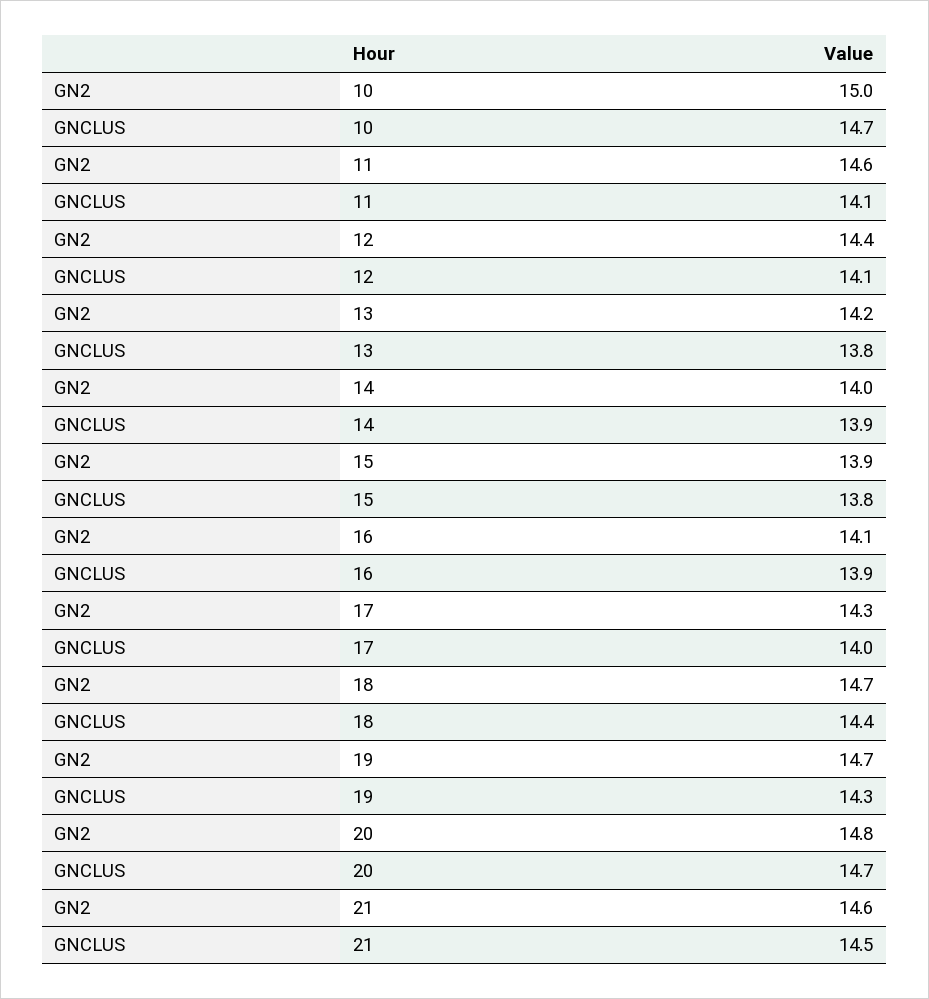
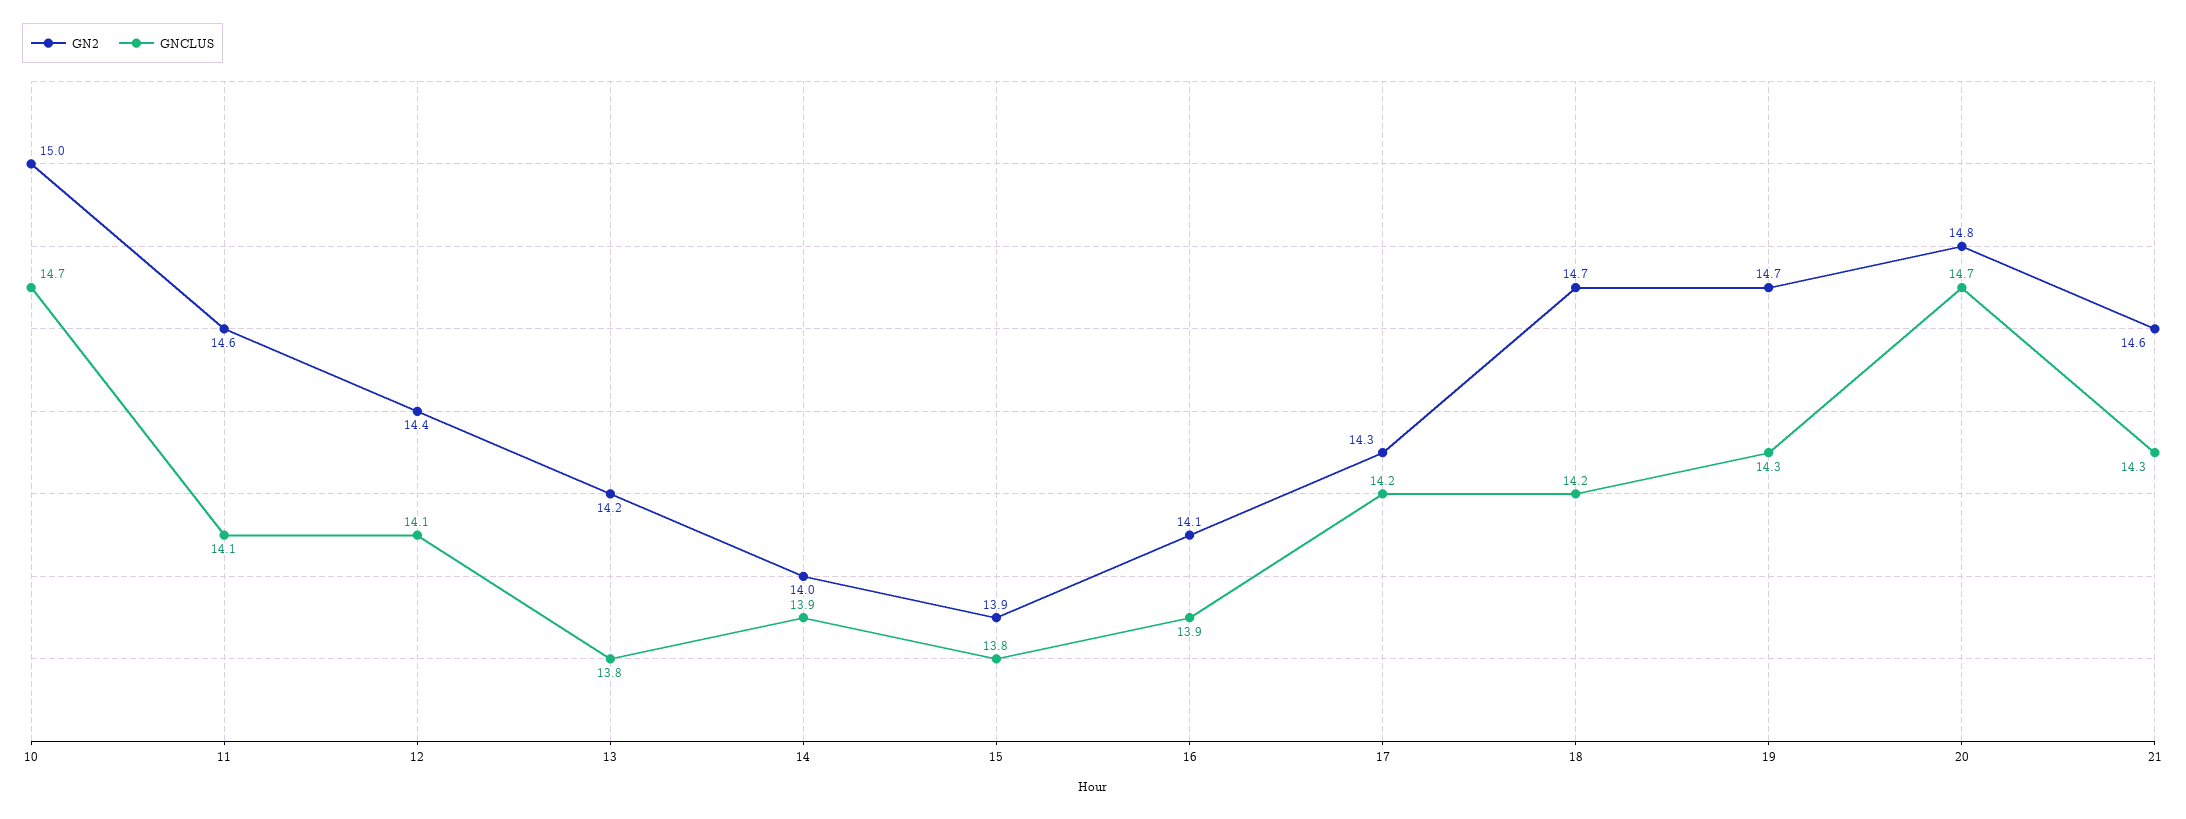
  {
    "GN2": {
      "10": 15,
      "11": 14.6,
      "12": 14.4,
      "13": 14.2,
      "14": 14,
      "15": 13.9,
      "16": 14.1,
      "17": 14.3,
      "18": 14.7,
      "19": 14.7,
      "20": 14.8,
      "21": 14.6
    },
    "GNCLUS": {
      "10": 14.7,
      "11": 14.1,
      "12": 14.1,
      "13": 13.8,
      "14": 13.9,
      "15": 13.8,
      "16": 13.9,
-     "17": 14,
+     "17": 14.2,
-     "18": 14.4,
+     "18": 14.2,
      "19": 14.3,
      "20": 14.7,
-     "21": 14.5
+     "21": 14.3
    }
  }

